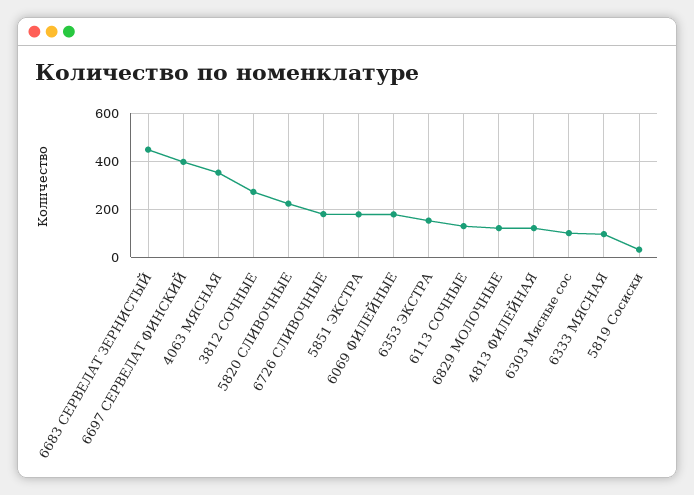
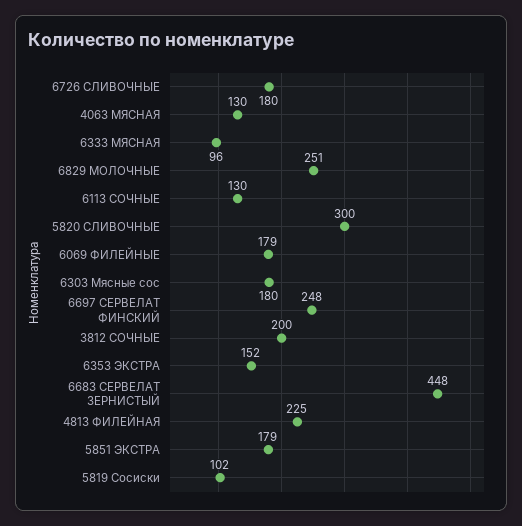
  {
    "6683 СЕРВЕЛАТ ЗЕРНИСТЫЙ": 448,
-   "6697 СЕРВЕЛАТ ФИНСКИЙ": 400,
+   "6697 СЕРВЕЛАТ ФИНСКИЙ": 248,
-   "4063 МЯСНАЯ": 350,
+   "4063 МЯСНАЯ": 130,
-   "3812 СОЧНЫЕ": 275,
+   "3812 СОЧНЫЕ": 200,
-   "5820 СЛИВОЧНЫЕ": 225,
+   "5820 СЛИВОЧНЫЕ": 300,
    "6726 СЛИВОЧНЫЕ": 180,
    "5851 ЭКСТРА": 179,
    "6069 ФИЛЕЙНЫЕ": 179,
    "6353 ЭКСТРА": 152,
    "6113 СОЧНЫЕ": 130,
-   "6829 МОЛОЧНЫЕ": 125,
+   "6829 МОЛОЧНЫЕ": 251,
-   "4813 ФИЛЕЙНАЯ": 125,
+   "4813 ФИЛЕЙНАЯ": 225,
-   "6303 Мясные сос": 100,
+   "6303 Мясные сос": 180,
    "6333 МЯСНАЯ": 96,
-   "5819 Сосиски": 25
+   "5819 Сосиски": 102
  }

